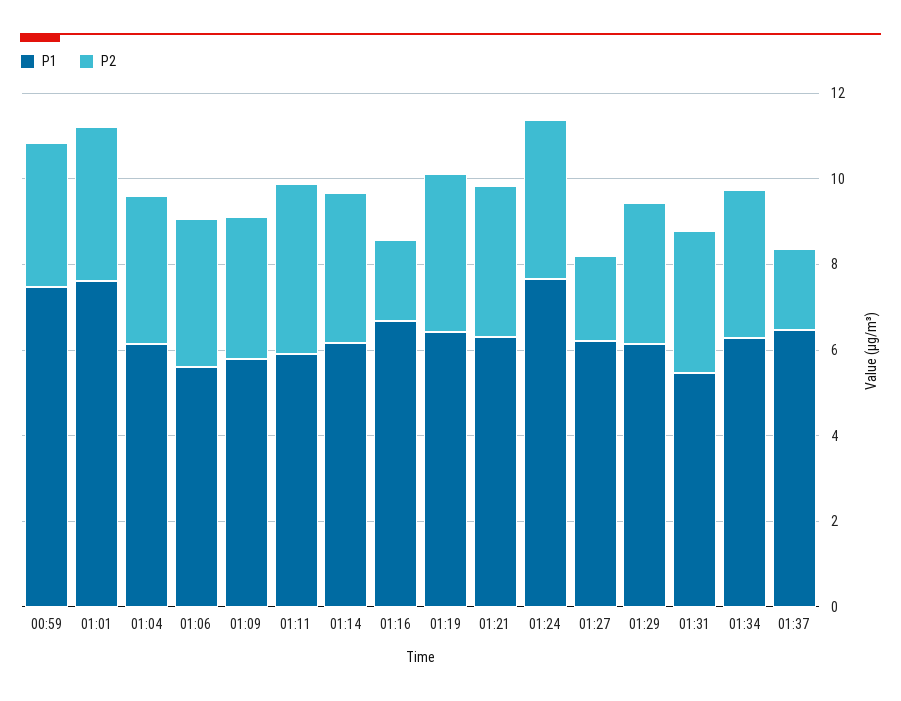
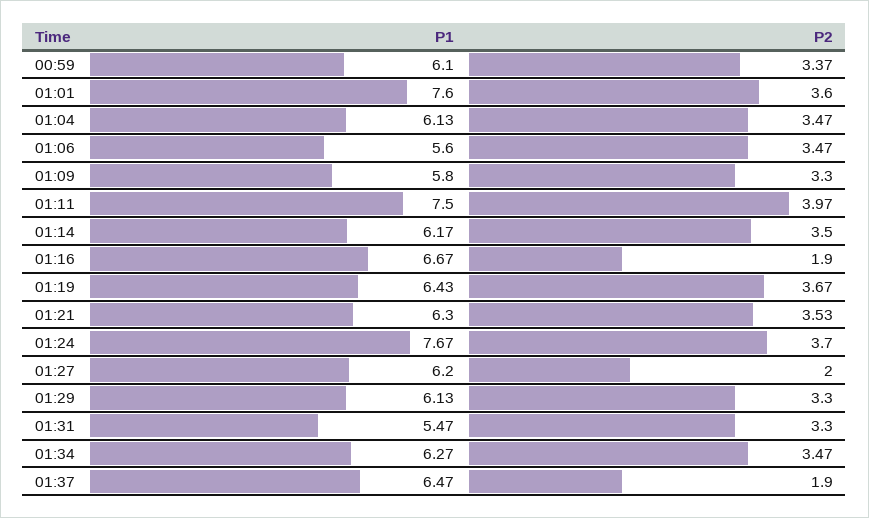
  {
    "P1": {
-     "00:59": 7.5,
+     "00:59": 6.1,
      "01:01": 7.6,
      "01:04": 6.13,
      "01:06": 5.6,
      "01:09": 5.8,
-     "01:11": 6,
+     "01:11": 7.5,
      "01:14": 6.17,
      "01:16": 6.67,
      "01:19": 6.43,
      "01:21": 6.3,
      "01:24": 7.67,
      "01:27": 6.2,
      "01:29": 6.13,
      "01:31": 5.47,
      "01:34": 6.27,
      "01:37": 6.47
    },
    "P2": {
      "00:59": 3.37,
      "01:01": 3.6,
      "01:04": 3.47,
      "01:06": 3.47,
      "01:09": 3.3,
      "01:11": 3.97,
      "01:14": 3.5,
      "01:16": 1.9,
      "01:19": 3.67,
      "01:21": 3.53,
      "01:24": 3.7,
      "01:27": 2,
      "01:29": 3.3,
      "01:31": 3.3,
      "01:34": 3.47,
      "01:37": 1.9
    }
  }

